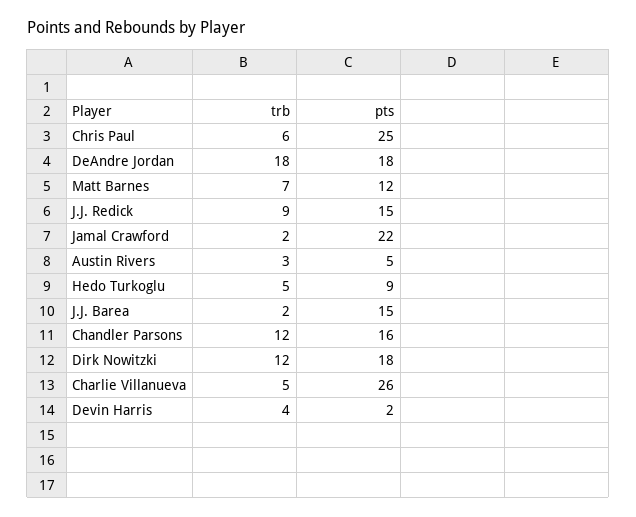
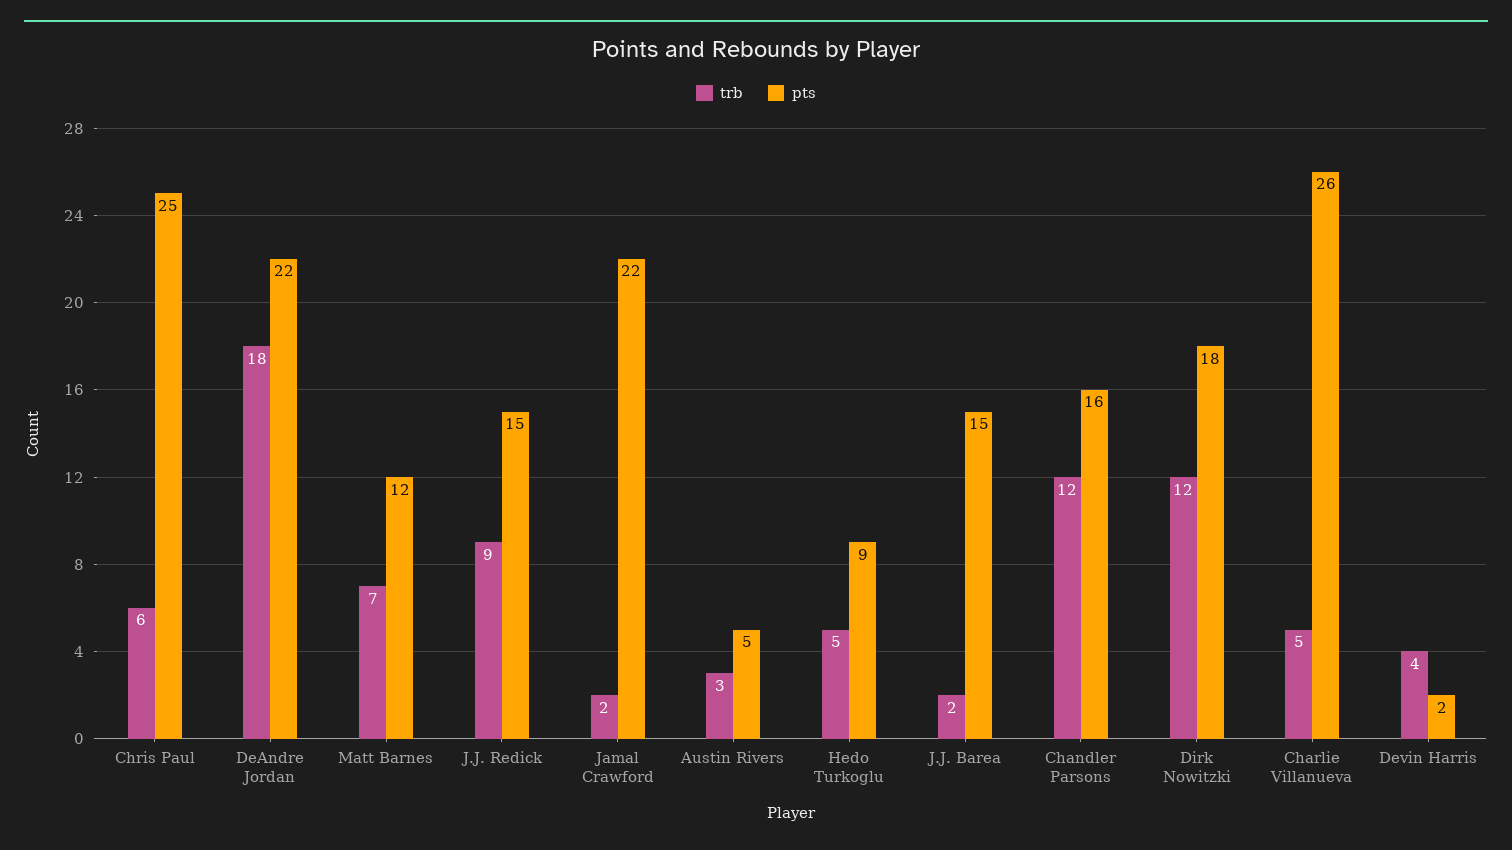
  {
    "trb": {
      "Chris Paul": 6,
      "DeAndre Jordan": 18,
      "Matt Barnes": 7,
      "J.J. Redick": 9,
      "Jamal Crawford": 2,
      "Austin Rivers": 3,
      "Hedo Turkoglu": 5,
      "J.J. Barea": 2,
      "Chandler Parsons": 12,
      "Dirk Nowitzki": 12,
      "Charlie Villanueva": 5,
      "Devin Harris": 4
    },
    "pts": {
      "Chris Paul": 25,
-     "DeAndre Jordan": 18,
+     "DeAndre Jordan": 22,
      "Matt Barnes": 12,
      "J.J. Redick": 15,
      "Jamal Crawford": 22,
      "Austin Rivers": 5,
      "Hedo Turkoglu": 9,
      "J.J. Barea": 15,
      "Chandler Parsons": 16,
      "Dirk Nowitzki": 18,
      "Charlie Villanueva": 26,
      "Devin Harris": 2
    }
  }

